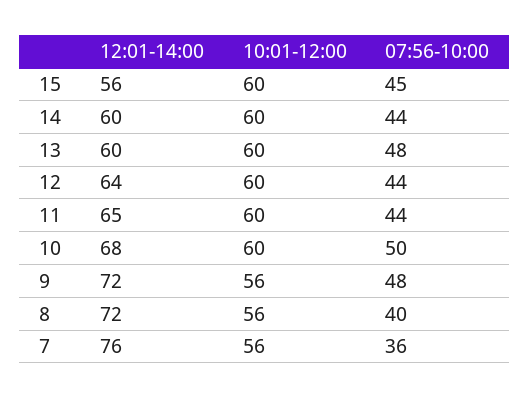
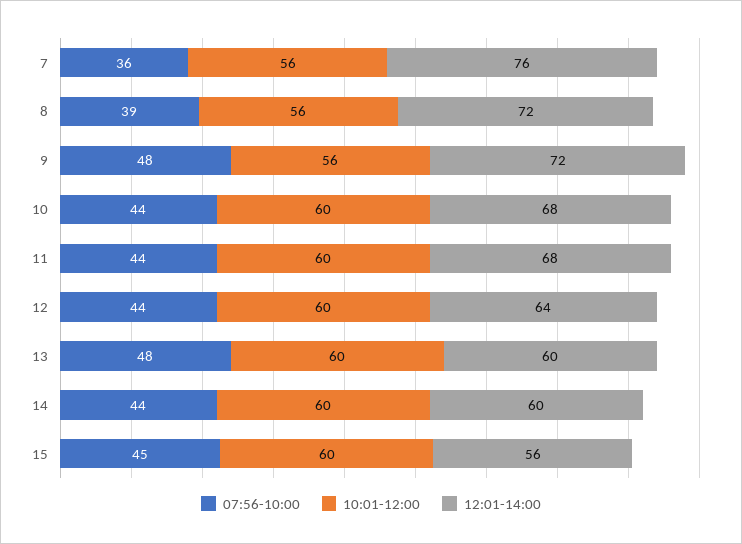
  {
    "12:01-14:00": {
      "15": 56,
      "14": 60,
      "13": 60,
      "12": 64,
-     "11": 65,
+     "11": 68,
      "10": 68,
      "9": 72,
      "8": 72,
      "7": 76
    },
    "10:01-12:00": {
      "15": 60,
      "14": 60,
      "13": 60,
      "12": 60,
      "11": 60,
      "10": 60,
      "9": 56,
      "8": 56,
      "7": 56
    },
    "07:56-10:00": {
      "15": 45,
      "14": 44,
      "13": 48,
      "12": 44,
      "11": 44,
-     "10": 50,
+     "10": 44,
      "9": 48,
-     "8": 40,
+     "8": 39,
      "7": 36
    }
  }

